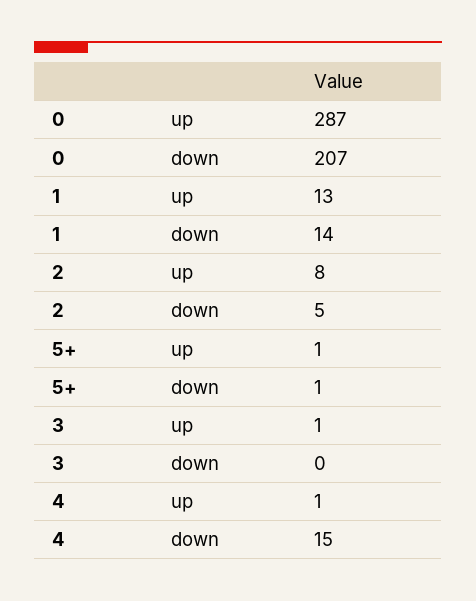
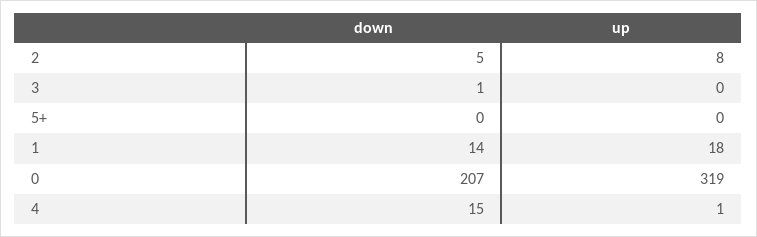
  {
    "0": {
-     "up": 287,
+     "up": 319,
      "down": 207
    },
    "1": {
-     "up": 13,
+     "up": 18,
      "down": 14
    },
    "2": {
      "up": 8,
      "down": 5
    },
    "5+": {
-     "up": 1,
+     "up": 0,
-     "down": 1
+     "down": 0
    },
    "3": {
-     "up": 1,
+     "up": 0,
-     "down": 0
+     "down": 1
    },
    "4": {
      "up": 1,
      "down": 15
    }
  }

